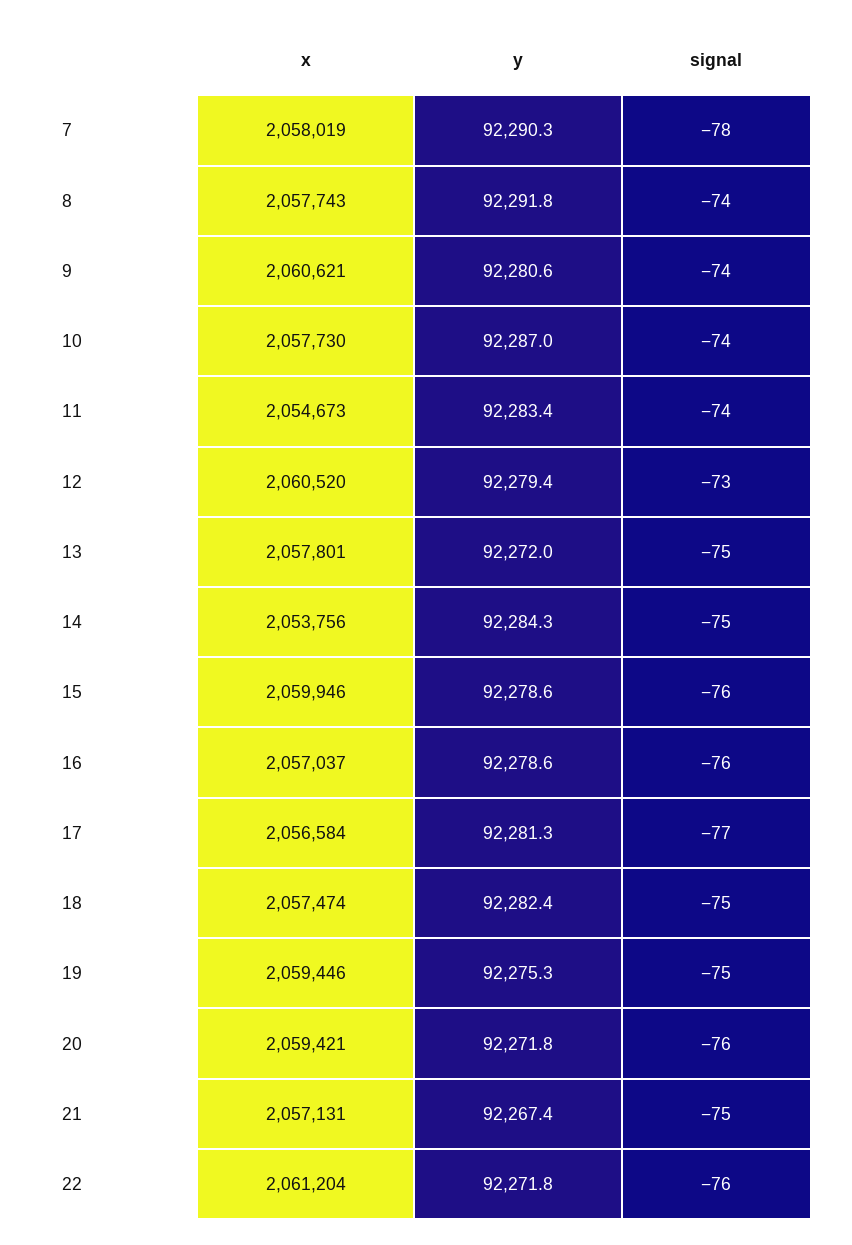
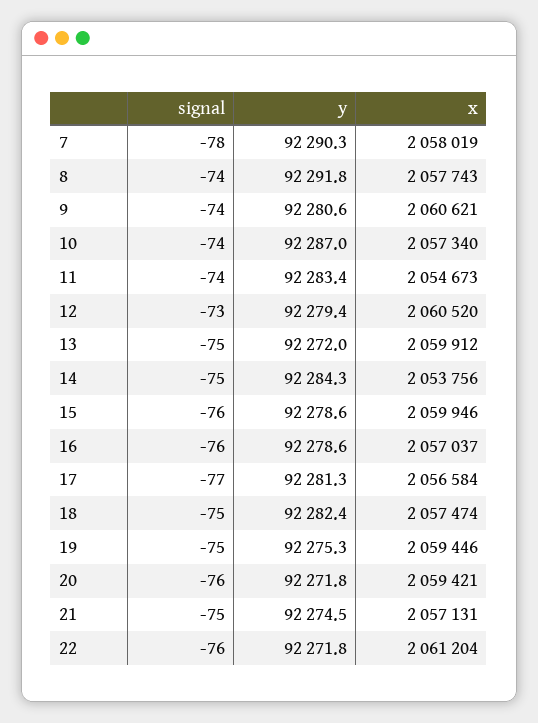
  {
    "x": {
      "7": 2058019,
      "8": 2057743,
      "9": 2060621,
-     "10": 2057730,
+     "10": 2057340,
      "11": 2054673,
      "12": 2060520,
-     "13": 2057801,
+     "13": 2059912,
      "14": 2053756,
      "15": 2059946,
      "16": 2057037,
      "17": 2056584,
      "18": 2057474,
      "19": 2059446,
      "20": 2059421,
      "21": 2057131,
      "22": 2061204
    },
    "y": {
      "7": 92290.3,
      "8": 92291.8,
      "9": 92280.6,
      "10": 92287,
      "11": 92283.4,
      "12": 92279.4,
      "13": 92272,
      "14": 92284.3,
      "15": 92278.6,
      "16": 92278.6,
      "17": 92281.3,
      "18": 92282.4,
      "19": 92275.3,
      "20": 92271.8,
-     "21": 92267.4,
+     "21": 92274.5,
      "22": 92271.8
    },
    "signal": {
      "7": -78,
      "8": -74,
      "9": -74,
      "10": -74,
      "11": -74,
      "12": -73,
      "13": -75,
      "14": -75,
      "15": -76,
      "16": -76,
      "17": -77,
      "18": -75,
      "19": -75,
      "20": -76,
      "21": -75,
      "22": -76
    }
  }

